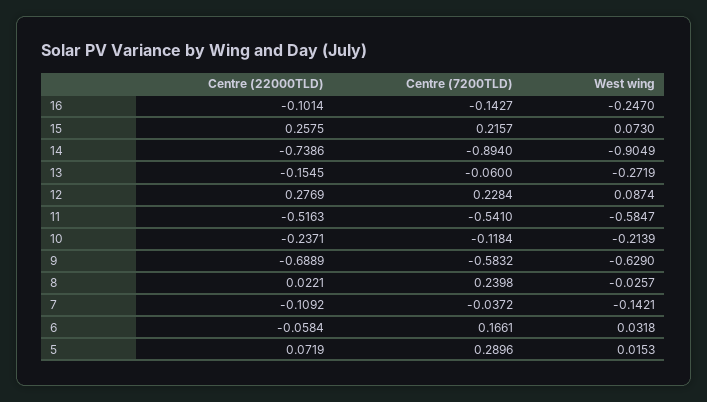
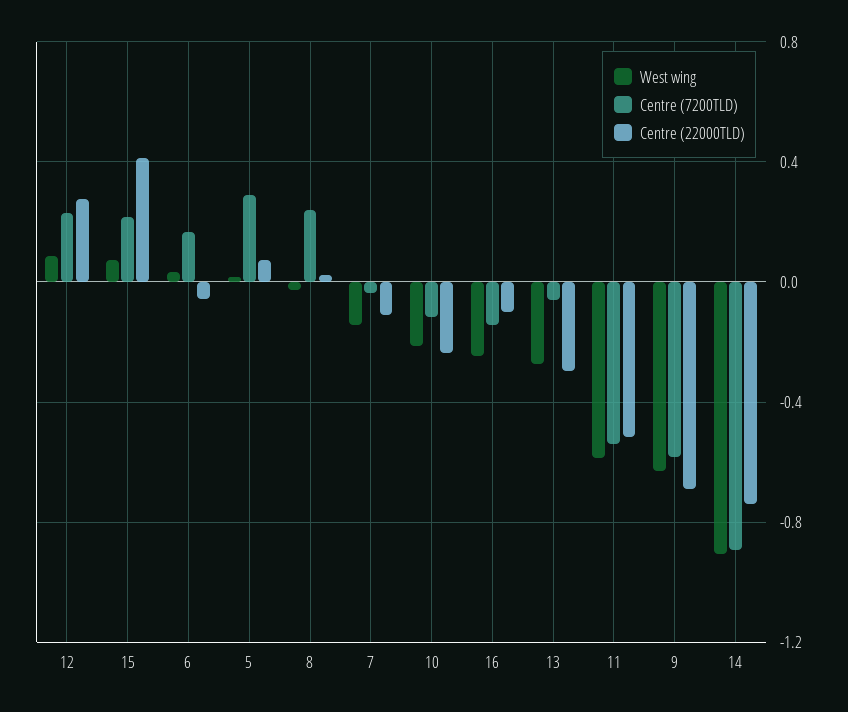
  {
    "Centre (22000TLD)": {
      "16": -0.1014,
-     "15": 0.2575,
+     "15": 0.4,
      "14": -0.7386,
-     "13": -0.1545,
+     "13": -0.3,
      "12": 0.2769,
      "11": -0.5163,
      "10": -0.2371,
      "9": -0.6889,
      "8": 0.0221,
      "7": -0.1092,
      "6": -0.0584,
      "5": 0.0719
    },
    "Centre (7200TLD)": {
      "16": -0.1427,
      "15": 0.2157,
      "14": -0.894,
      "13": -0.06,
      "12": 0.2284,
      "11": -0.541,
      "10": -0.1184,
      "9": -0.5832,
      "8": 0.2398,
      "7": -0.0372,
      "6": 0.1661,
      "5": 0.2896
    },
    "West wing": {
      "16": -0.247,
      "15": 0.073,
      "14": -0.9049,
      "13": -0.2719,
      "12": 0.0874,
      "11": -0.5847,
      "10": -0.2139,
      "9": -0.629,
      "8": -0.0257,
      "7": -0.1421,
      "6": 0.0318,
      "5": 0.0153
    }
  }

